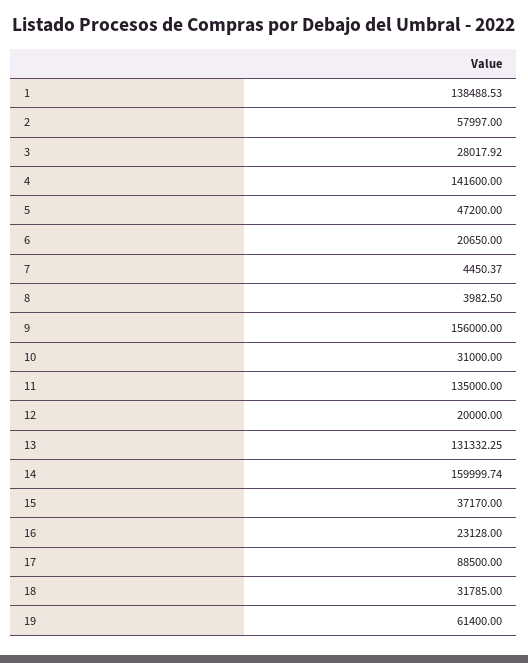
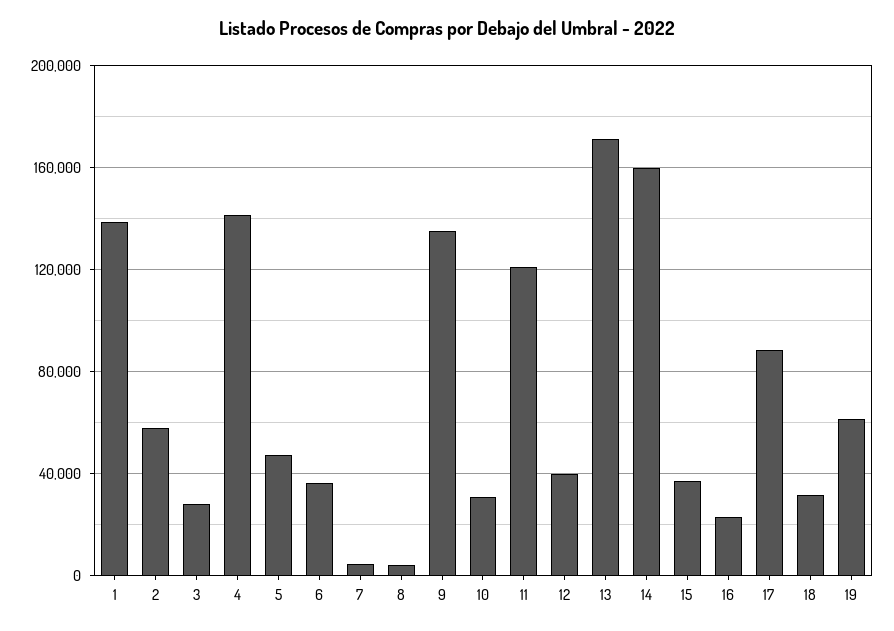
  {
    "1": 138488.53,
    "2": 57997,
    "3": 28017.92,
    "4": 141600,
    "5": 47200,
-   "6": 20650,
+   "6": 35000,
    "7": 4450.37,
    "8": 3982.5,
-   "9": 156000,
+   "9": 135000,
    "10": 31000,
-   "11": 135000,
+   "11": 120000,
-   "12": 20000,
+   "12": 40000,
-   "13": 131332.25,
+   "13": 170000,
    "14": 159999.74,
    "15": 37170,
    "16": 23128,
    "17": 88500,
    "18": 31785,
    "19": 61400
  }

